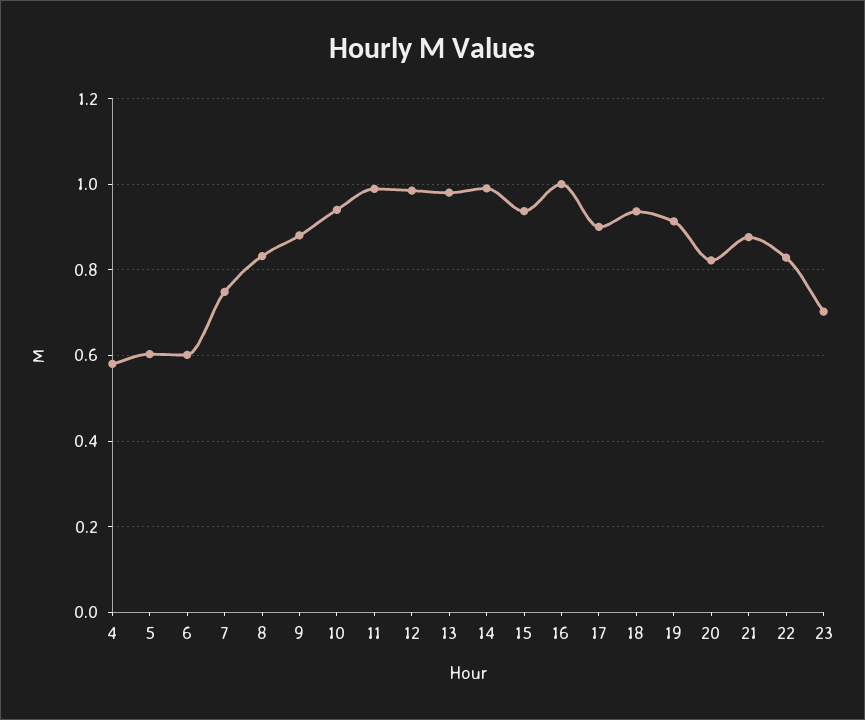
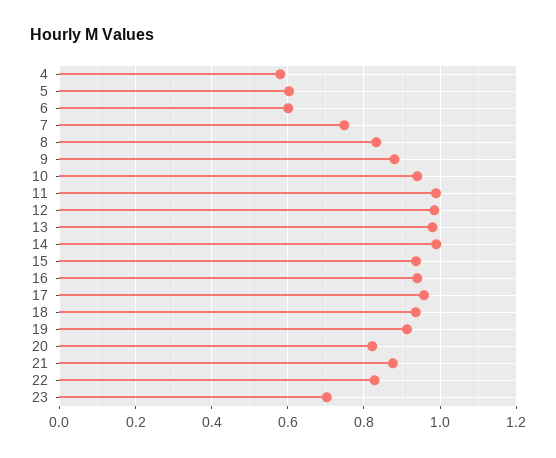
  {
    "4": 0.58,
    "5": 0.6,
    "6": 0.6,
    "7": 0.74,
    "8": 0.84,
    "9": 0.88,
    "10": 0.94,
    "11": 0.98,
    "12": 0.98,
    "13": 0.98,
    "14": 1,
    "15": 0.94,
-   "16": 1,
+   "16": 0.94,
-   "17": 0.9,
+   "17": 0.96,
    "18": 0.94,
    "19": 0.92,
    "20": 0.82,
    "21": 0.88,
    "22": 0.82,
    "23": 0.7
  }

